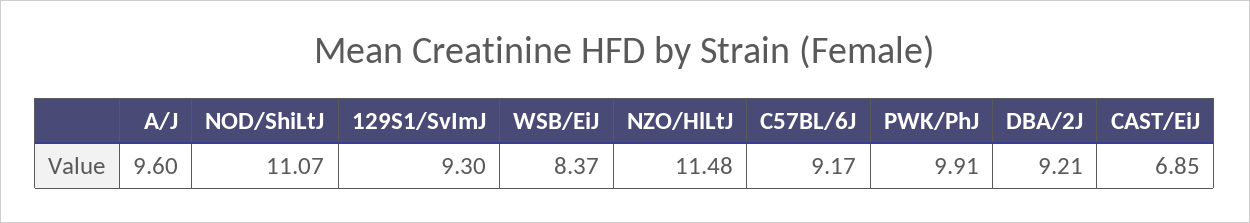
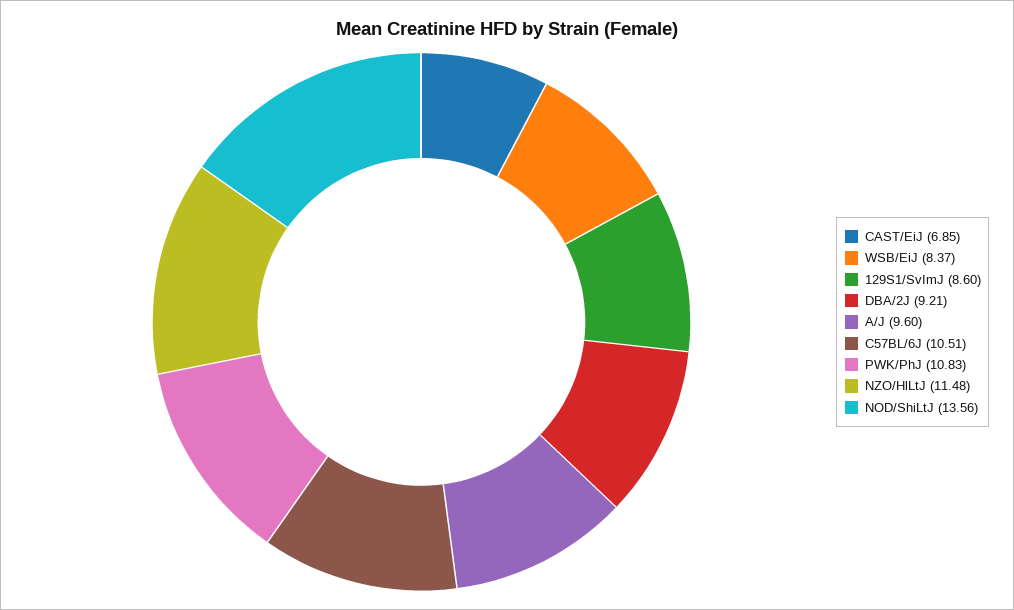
  {
    "A/J": 9.6,
-   "NOD/ShiLtJ": 11.07,
+   "NOD/ShiLtJ": 13.56,
-   "129S1/SvImJ": 9.3,
+   "129S1/SvImJ": 8.6,
    "WSB/EiJ": 8.37,
    "NZO/HlLtJ": 11.48,
-   "C57BL/6J": 9.17,
+   "C57BL/6J": 10.51,
-   "PWK/PhJ": 9.91,
+   "PWK/PhJ": 10.83,
    "DBA/2J": 9.21,
    "CAST/EiJ": 6.85
  }

